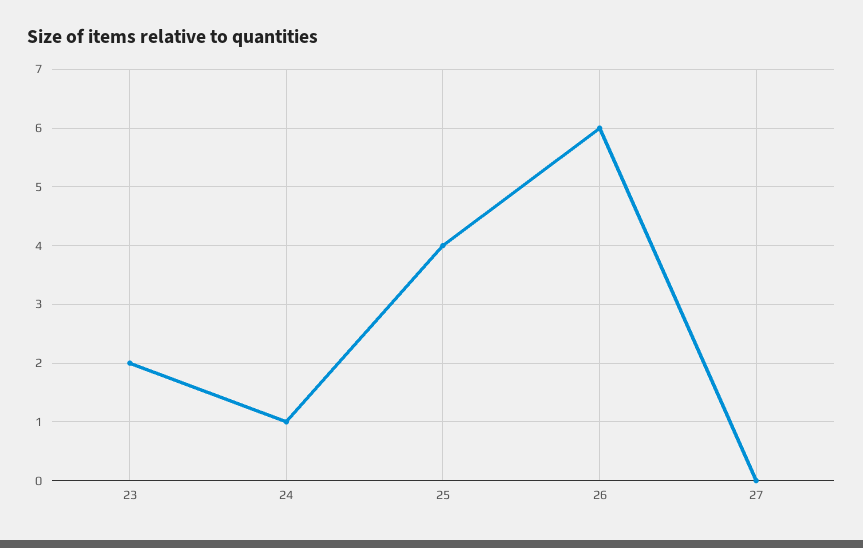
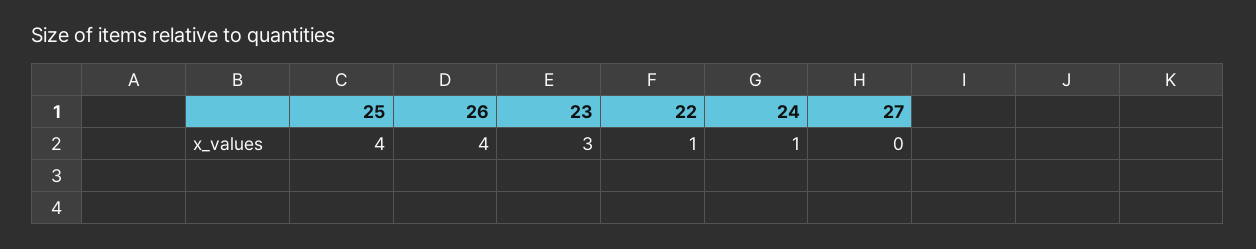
  {
-   "23": 2,
+   "23": 3,
    "24": 1,
    "25": 4,
-   "26": 6,
+   "26": 4,
-   "27": 0
+   "27": 0,
+   "22": 1
  }

